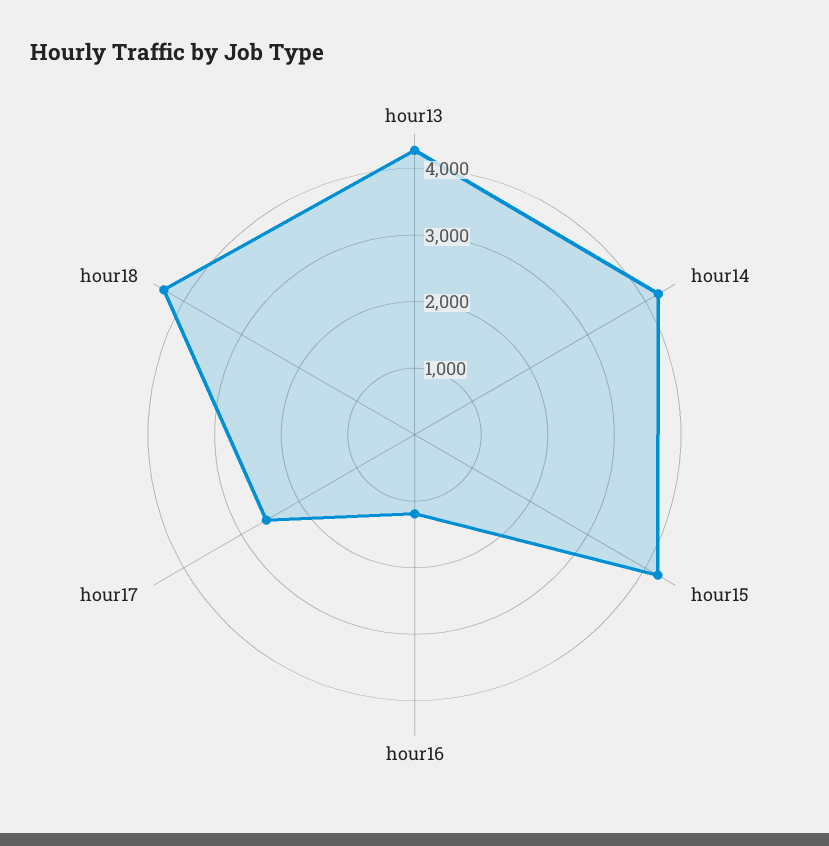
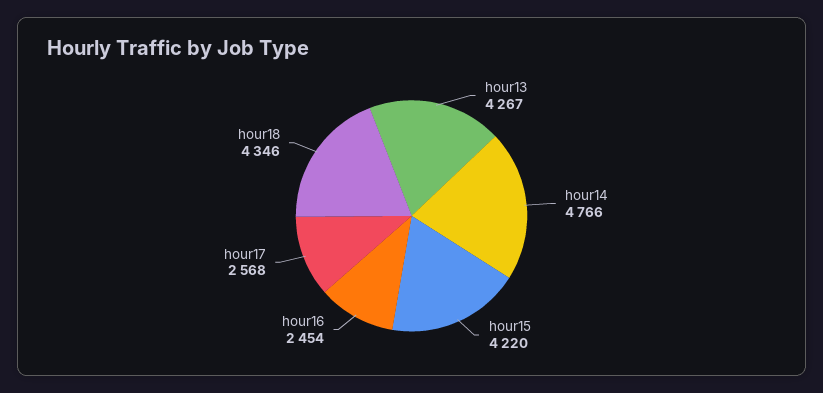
  {
    "hour13": 4267,
-   "hour14": 4200,
+   "hour14": 4766,
    "hour15": 4220,
-   "hour16": 1200,
+   "hour16": 2454,
    "hour17": 2568,
    "hour18": 4346
  }

